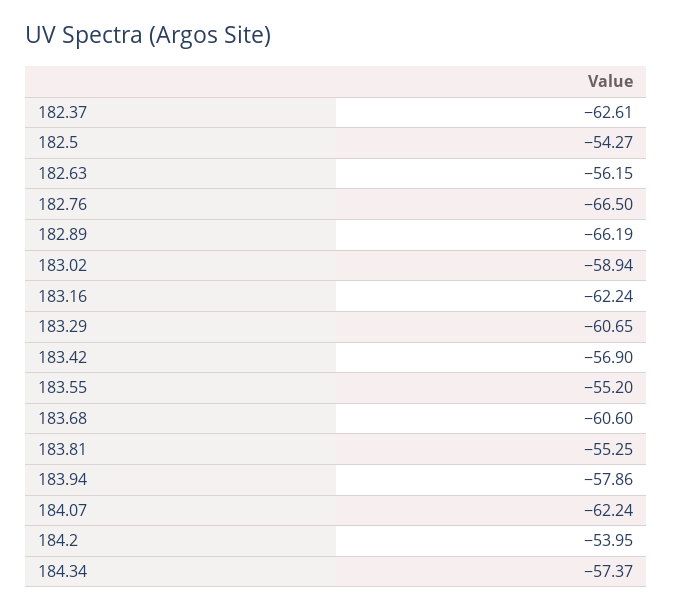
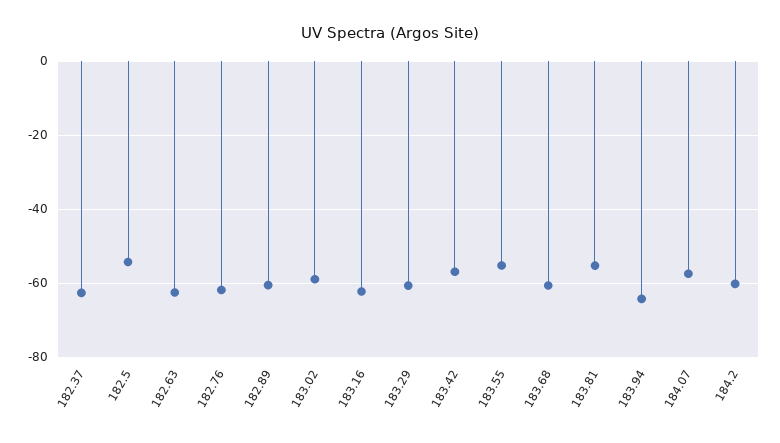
  {
    "182.37": -62.61,
    "182.5": -54.27,
-   "182.63": -56.15,
+   "182.63": -62,
-   "182.76": -66.5,
+   "182.76": -62,
-   "182.89": -66.19,
+   "182.89": -60,
    "183.02": -58.94,
    "183.16": -62.24,
    "183.29": -60.65,
    "183.42": -56.9,
    "183.55": -55.2,
    "183.68": -60.6,
    "183.81": -55.25,
-   "183.94": -57.86,
+   "183.94": -64,
-   "184.07": -62.24,
+   "184.07": -58,
-   "184.2": -53.95,
+   "184.2": -60
-   "184.34": -57.37
  }

